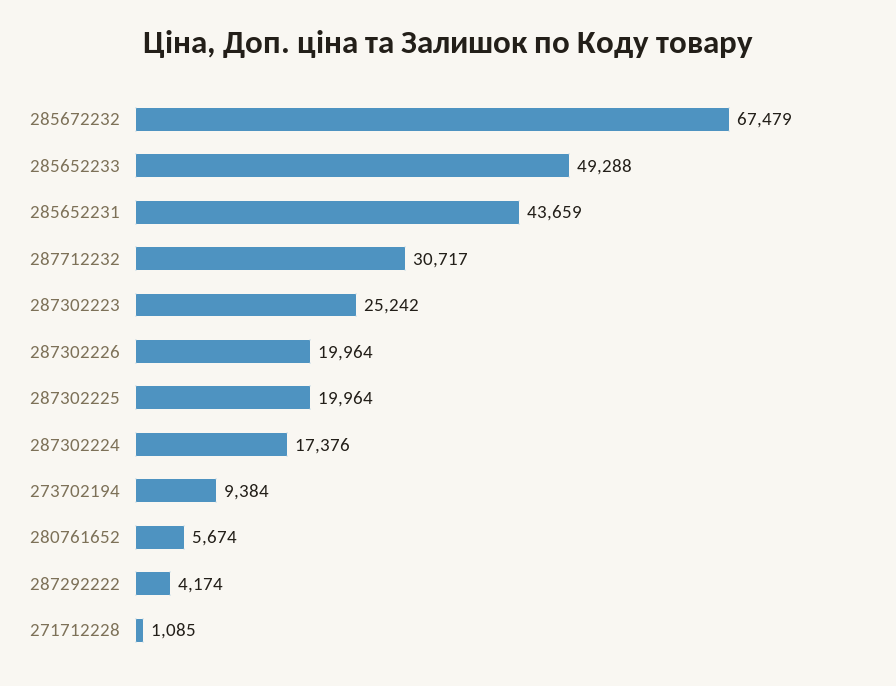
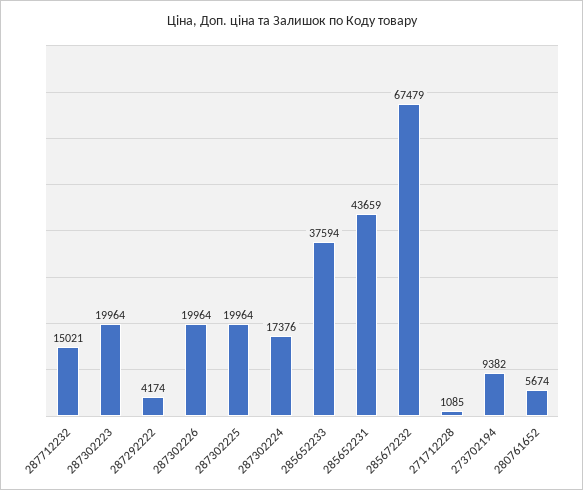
  {
    "285672232": 67479,
-   "285652233": 49288,
+   "285652233": 37594,
    "285652231": 43659,
-   "287712232": 30717,
+   "287712232": 15021,
-   "287302223": 25242,
+   "287302223": 19964,
    "287302226": 19964,
    "287302225": 19964,
    "287302224": 17376,
-   "273702194": 9384,
+   "273702194": 9382,
    "280761652": 5674,
    "287292222": 4174,
    "271712228": 1085
  }

